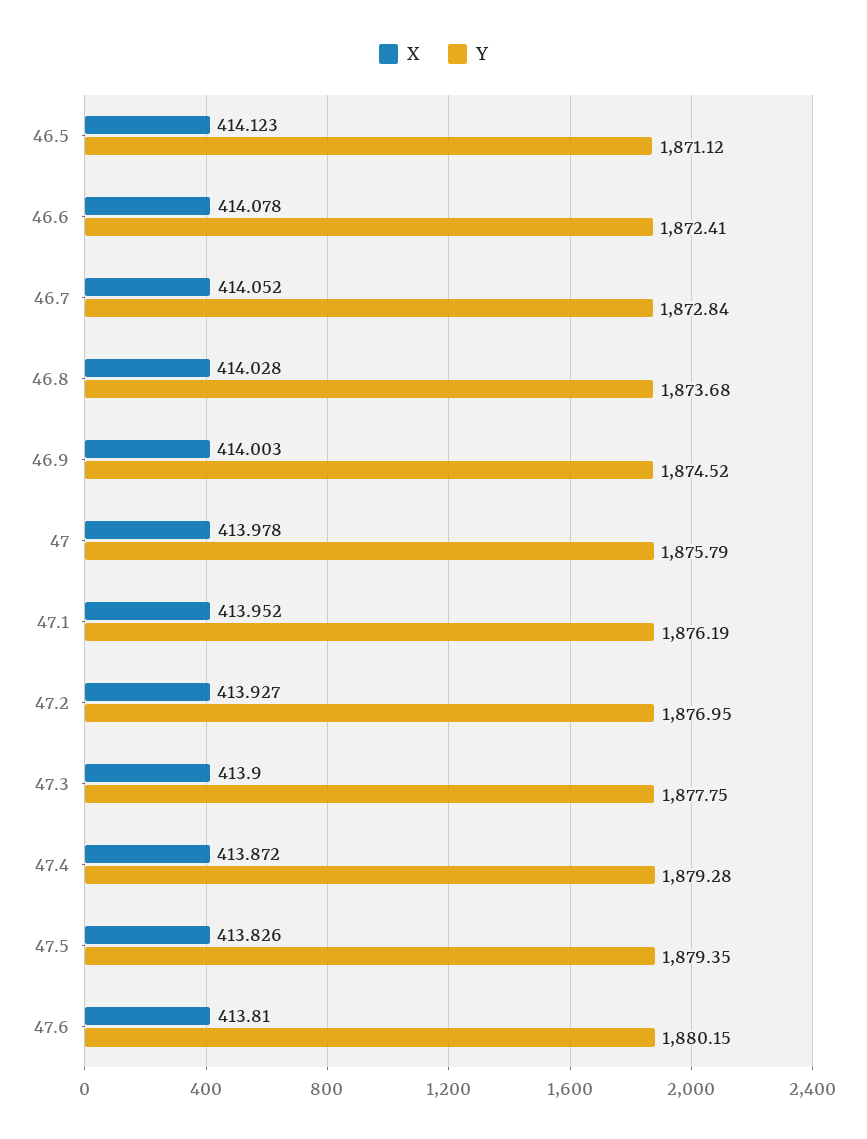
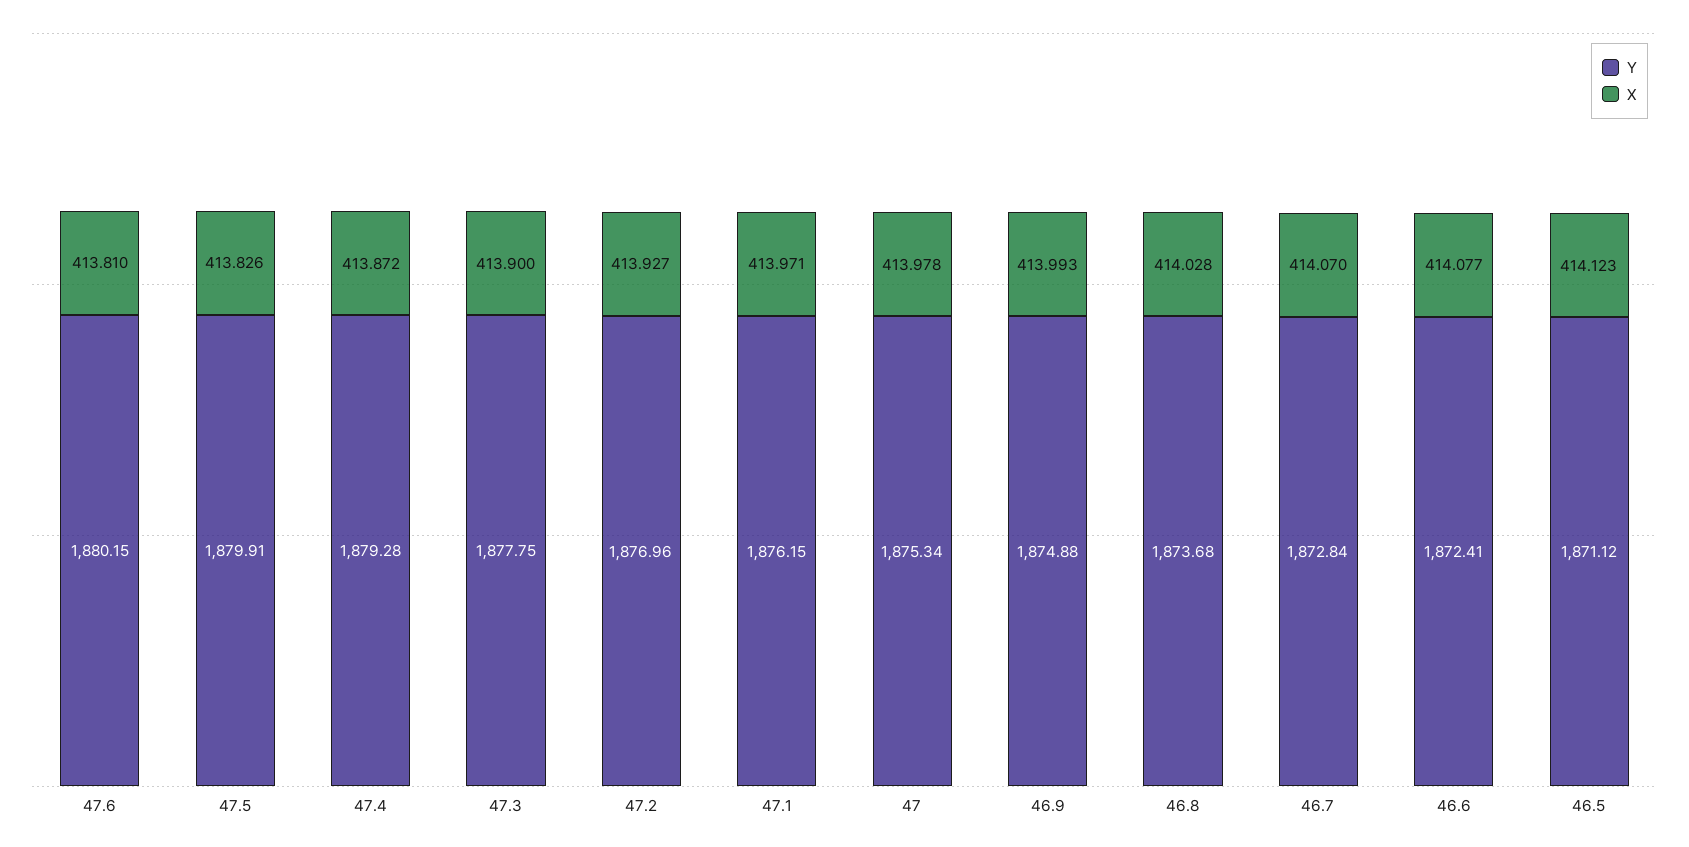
  {
    "X": {
      "46.5": 414.123,
-     "46.6": 414.078,
+     "46.6": 414.077,
-     "46.7": 414.052,
+     "46.7": 414.07,
      "46.8": 414.028,
-     "46.9": 414.003,
+     "46.9": 413.993,
      "47": 413.978,
-     "47.1": 413.952,
+     "47.1": 413.971,
      "47.2": 413.927,
      "47.3": 413.9,
      "47.4": 413.872,
      "47.5": 413.826,
      "47.6": 413.81
    },
    "Y": {
      "46.5": 1871.12,
      "46.6": 1872.41,
      "46.7": 1872.84,
      "46.8": 1873.68,
-     "46.9": 1874.52,
+     "46.9": 1874.88,
-     "47": 1875.79,
+     "47": 1875.34,
-     "47.1": 1876.19,
+     "47.1": 1876.15,
-     "47.2": 1876.95,
+     "47.2": 1876.96,
      "47.3": 1877.75,
      "47.4": 1879.28,
-     "47.5": 1879.35,
+     "47.5": 1879.91,
      "47.6": 1880.15
    }
  }

